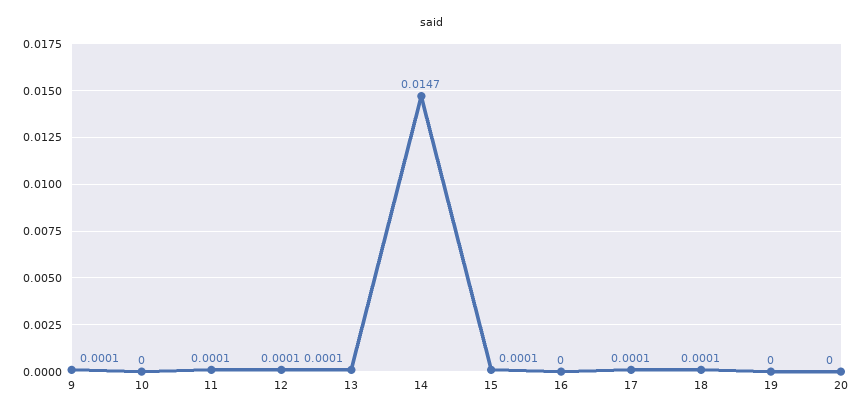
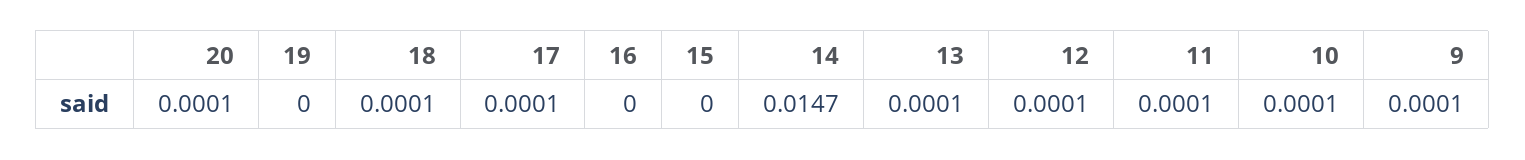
  {
    "9": 0.0001,
-   "10": 0,
+   "10": 0.0001,
    "11": 0.0001,
    "12": 0.0001,
    "13": 0.0001,
    "14": 0.0147,
-   "15": 0.0001,
+   "15": 0,
    "16": 0,
    "17": 0.0001,
    "18": 0.0001,
    "19": 0,
-   "20": 0
+   "20": 0.0001
  }

